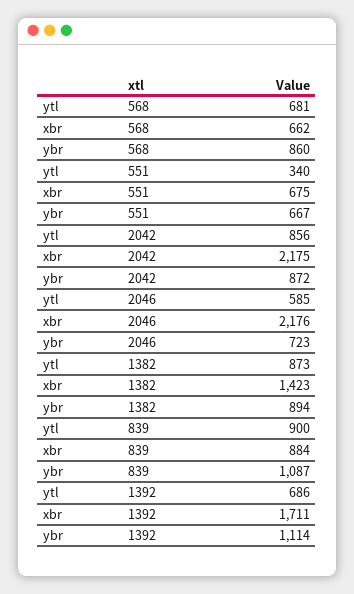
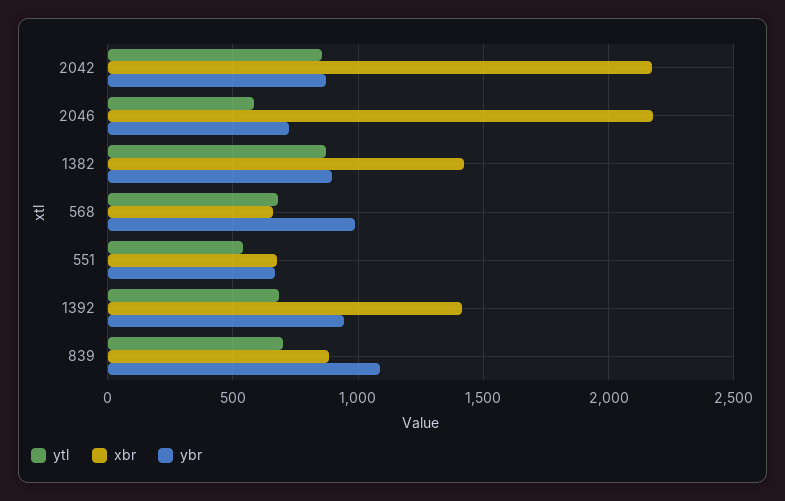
  {
    "ytl": {
      "568": 681,
-     "551": 340,
+     "551": 550,
      "2042": 856,
      "2046": 585,
      "1382": 873,
-     "839": 900,
+     "839": 700,
      "1392": 686
    },
    "xbr": {
      "568": 662,
      "551": 675,
      "2042": 2175,
      "2046": 2176,
      "1382": 1423,
      "839": 884,
-     "1392": 1711
+     "1392": 1400
    },
    "ybr": {
-     "568": 860,
+     "568": 1000,
      "551": 667,
      "2042": 872,
      "2046": 723,
      "1382": 894,
      "839": 1087,
-     "1392": 1114
+     "1392": 950
    }
  }

